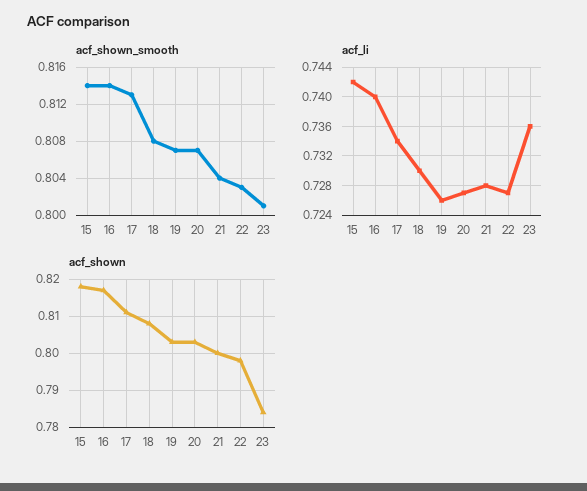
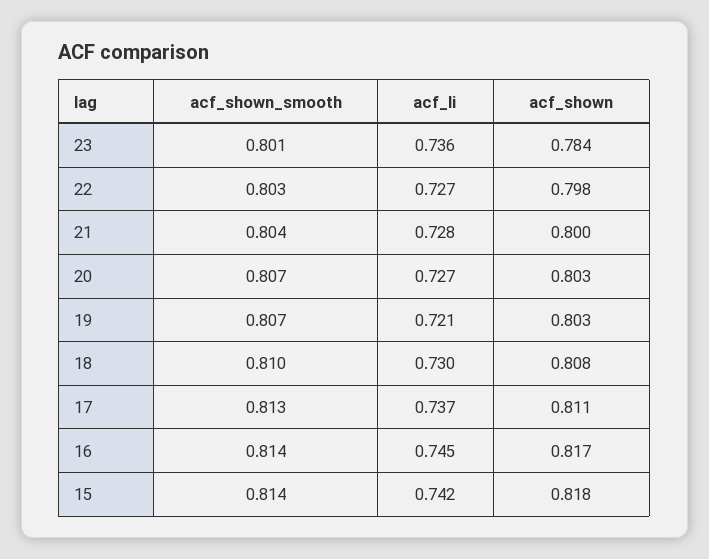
  {
    "acf_shown_smooth": {
      "15": 0.814,
      "16": 0.814,
      "17": 0.813,
-     "18": 0.808,
+     "18": 0.81,
      "19": 0.807,
      "20": 0.807,
      "21": 0.804,
      "22": 0.803,
      "23": 0.801
    },
    "acf_li": {
      "15": 0.742,
-     "16": 0.74,
+     "16": 0.745,
-     "17": 0.734,
+     "17": 0.737,
      "18": 0.73,
-     "19": 0.726,
+     "19": 0.721,
      "20": 0.727,
      "21": 0.728,
      "22": 0.727,
      "23": 0.736
    },
    "acf_shown": {
      "15": 0.818,
      "16": 0.817,
      "17": 0.811,
      "18": 0.808,
      "19": 0.803,
      "20": 0.803,
      "21": 0.8,
      "22": 0.798,
      "23": 0.784
    }
  }

